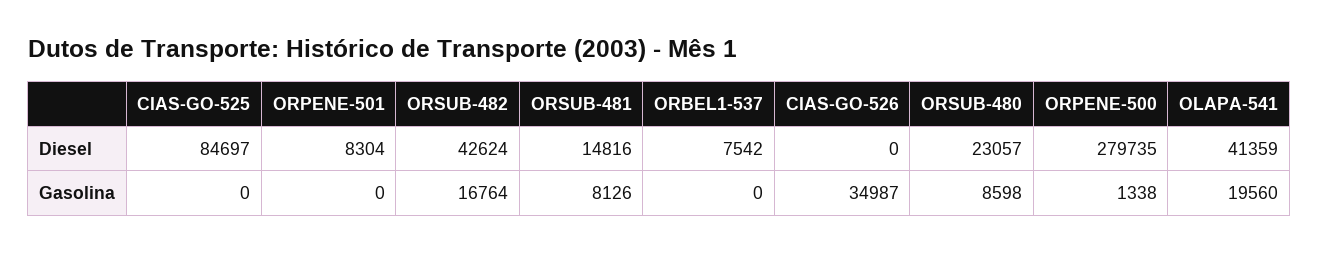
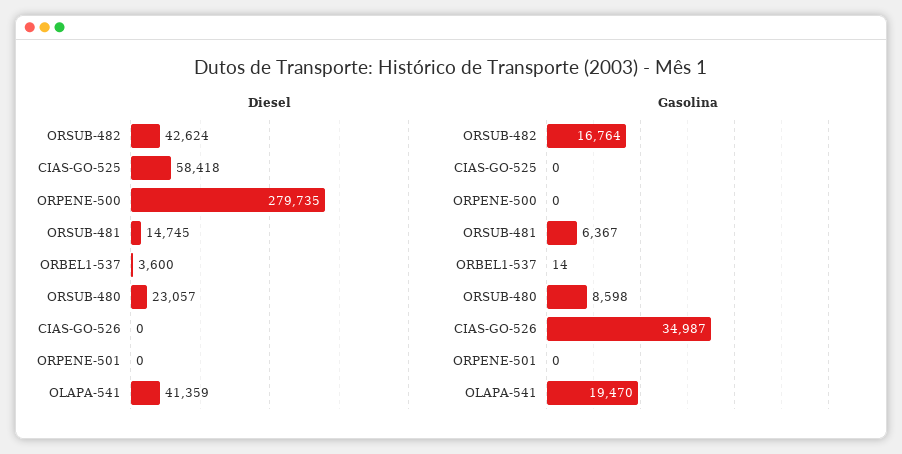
  {
    "Diesel": {
-     "CIAS-GO-525": 84697,
+     "CIAS-GO-525": 58418,
-     "ORPENE-501": 8304,
+     "ORPENE-501": 0,
      "ORSUB-482": 42624,
-     "ORSUB-481": 14816,
+     "ORSUB-481": 14745,
-     "ORBEL1-537": 7542,
+     "ORBEL1-537": 3600,
      "CIAS-GO-526": 0,
      "ORSUB-480": 23057,
      "ORPENE-500": 279735,
      "OLAPA-541": 41359
    },
    "Gasolina": {
      "CIAS-GO-525": 0,
      "ORPENE-501": 0,
      "ORSUB-482": 16764,
-     "ORSUB-481": 8126,
+     "ORSUB-481": 6367,
-     "ORBEL1-537": 0,
+     "ORBEL1-537": 14,
      "CIAS-GO-526": 34987,
      "ORSUB-480": 8598,
-     "ORPENE-500": 1338,
+     "ORPENE-500": 0,
-     "OLAPA-541": 19560
+     "OLAPA-541": 19470
    }
  }

